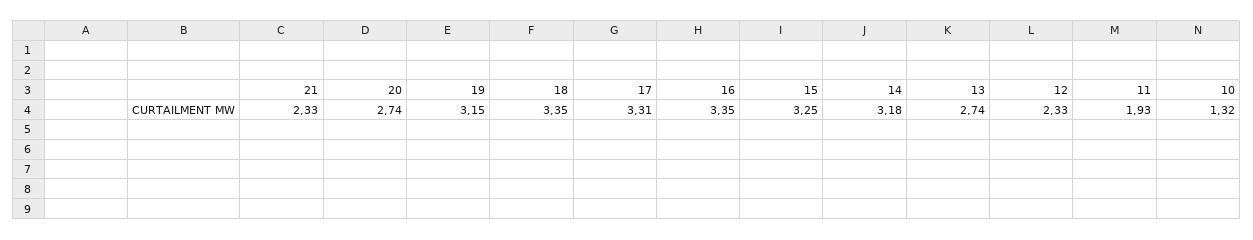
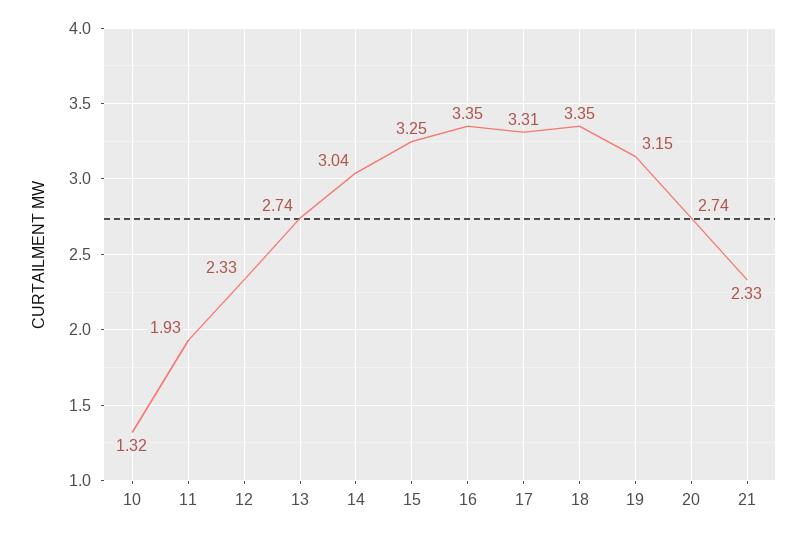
  {
    "21": 2.33,
    "20": 2.74,
    "19": 3.15,
    "18": 3.35,
    "17": 3.31,
    "16": 3.35,
    "15": 3.25,
-   "14": 3.18,
+   "14": 3.04,
    "13": 2.74,
    "12": 2.33,
    "11": 1.93,
    "10": 1.32
  }

